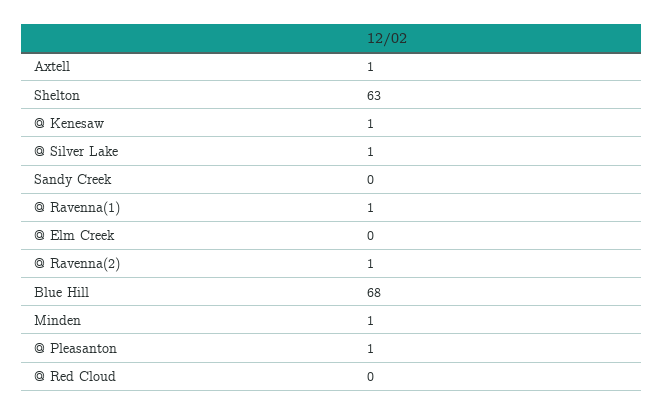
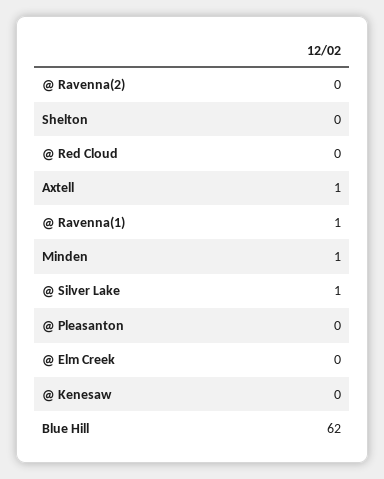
  {
    "Axtell": 1,
-   "Shelton": 63,
+   "Shelton": 0,
-   "@ Kenesaw": 1,
+   "@ Kenesaw": 0,
    "@ Silver Lake": 1,
-   "Sandy Creek": 0,
    "@ Ravenna(1)": 1,
    "@ Elm Creek": 0,
-   "@ Ravenna(2)": 1,
+   "@ Ravenna(2)": 0,
-   "Blue Hill": 68,
+   "Blue Hill": 62,
    "Minden": 1,
-   "@ Pleasanton": 1,
+   "@ Pleasanton": 0,
    "@ Red Cloud": 0
  }

